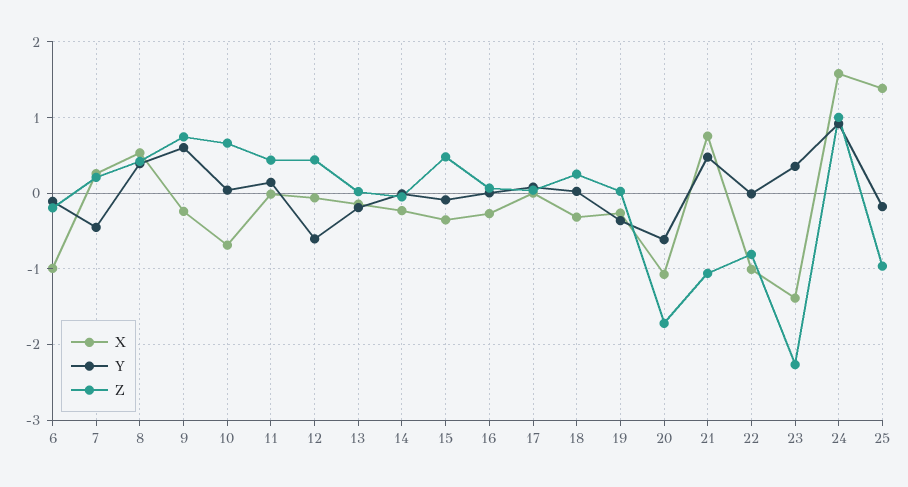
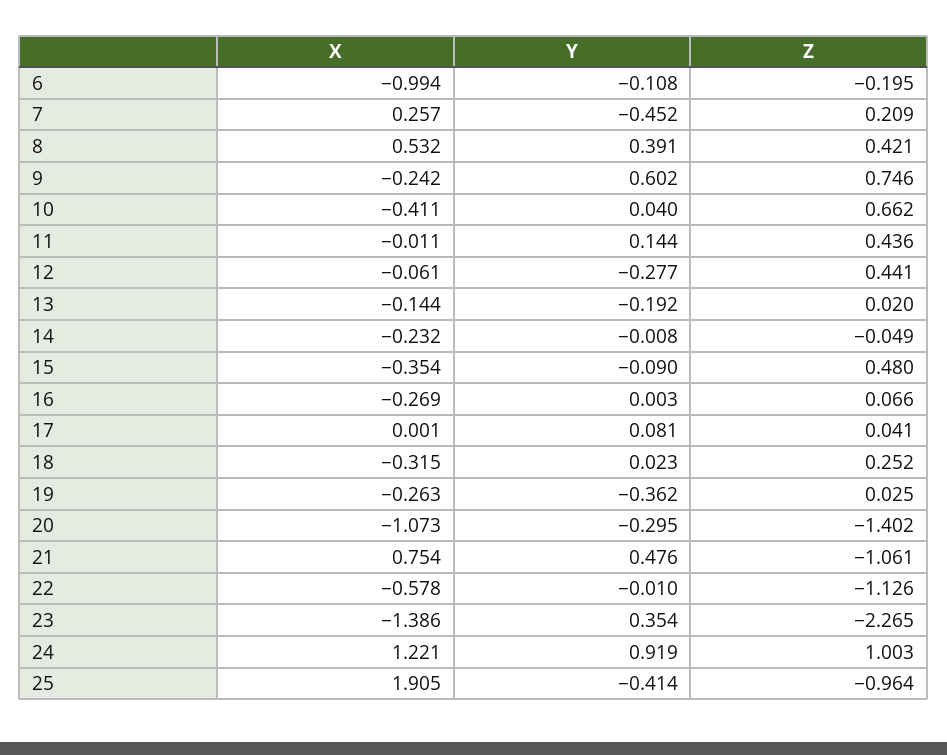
  {
    "X": {
      "6": -0.994,
      "7": 0.257,
      "8": 0.532,
      "9": -0.242,
-     "10": -0.7,
+     "10": -0.411,
      "11": -0.011,
      "12": -0.061,
      "13": -0.144,
      "14": -0.232,
      "15": -0.354,
      "16": -0.269,
      "17": 0.001,
      "18": -0.315,
      "19": -0.263,
      "20": -1.073,
      "21": 0.754,
-     "22": -1,
+     "22": -0.578,
      "23": -1.386,
-     "24": 1.6,
+     "24": 1.221,
-     "25": 1.4
+     "25": 1.905
    },
    "Y": {
      "6": -0.108,
      "7": -0.452,
      "8": 0.391,
      "9": 0.602,
      "10": 0.04,
      "11": 0.144,
-     "12": -0.6,
+     "12": -0.277,
      "13": -0.192,
      "14": -0.008,
      "15": -0.09,
      "16": 0.003,
      "17": 0.081,
      "18": 0.023,
      "19": -0.362,
-     "20": -0.6,
+     "20": -0.295,
      "21": 0.476,
      "22": -0.01,
      "23": 0.354,
      "24": 0.919,
-     "25": -0.2
+     "25": -0.414
    },
    "Z": {
      "6": -0.195,
      "7": 0.209,
      "8": 0.421,
      "9": 0.746,
      "10": 0.662,
      "11": 0.436,
      "12": 0.441,
      "13": 0.02,
      "14": -0.049,
      "15": 0.48,
      "16": 0.066,
      "17": 0.041,
      "18": 0.252,
      "19": 0.025,
-     "20": -1.7,
+     "20": -1.402,
      "21": -1.061,
-     "22": -0.8,
+     "22": -1.126,
      "23": -2.265,
      "24": 1.003,
      "25": -0.964
    }
  }

